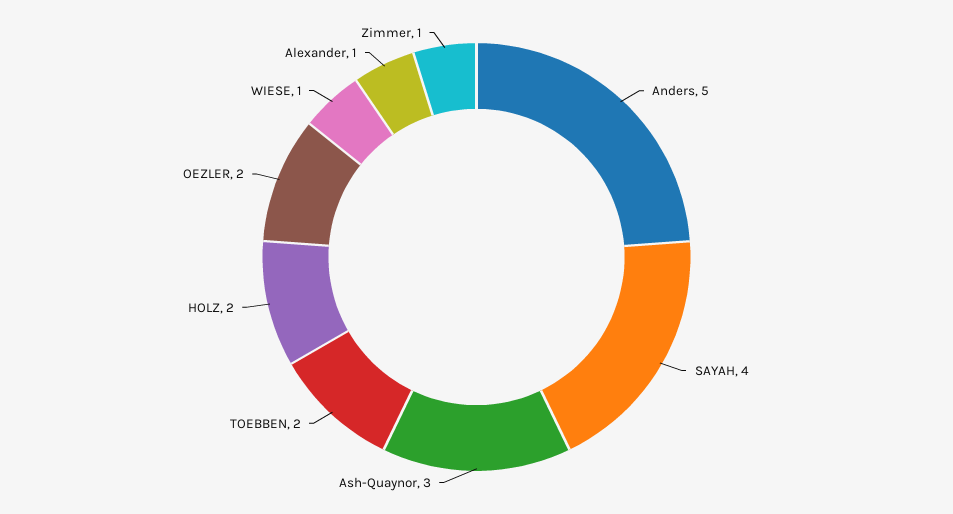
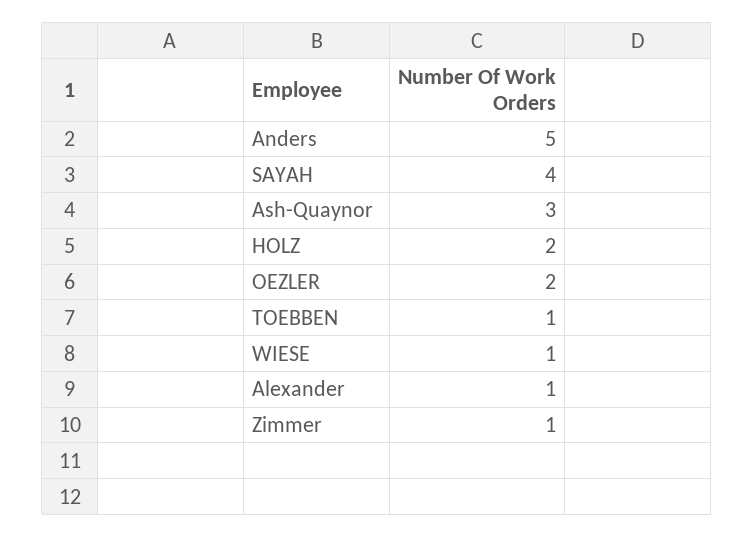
  {
    "Anders": 5,
    "SAYAH": 4,
    "Ash-Quaynor": 3,
-   "TOEBBEN": 2,
+   "TOEBBEN": 1,
    "HOLZ": 2,
    "OEZLER": 2,
    "WIESE": 1,
    "Alexander": 1,
    "Zimmer": 1
  }

